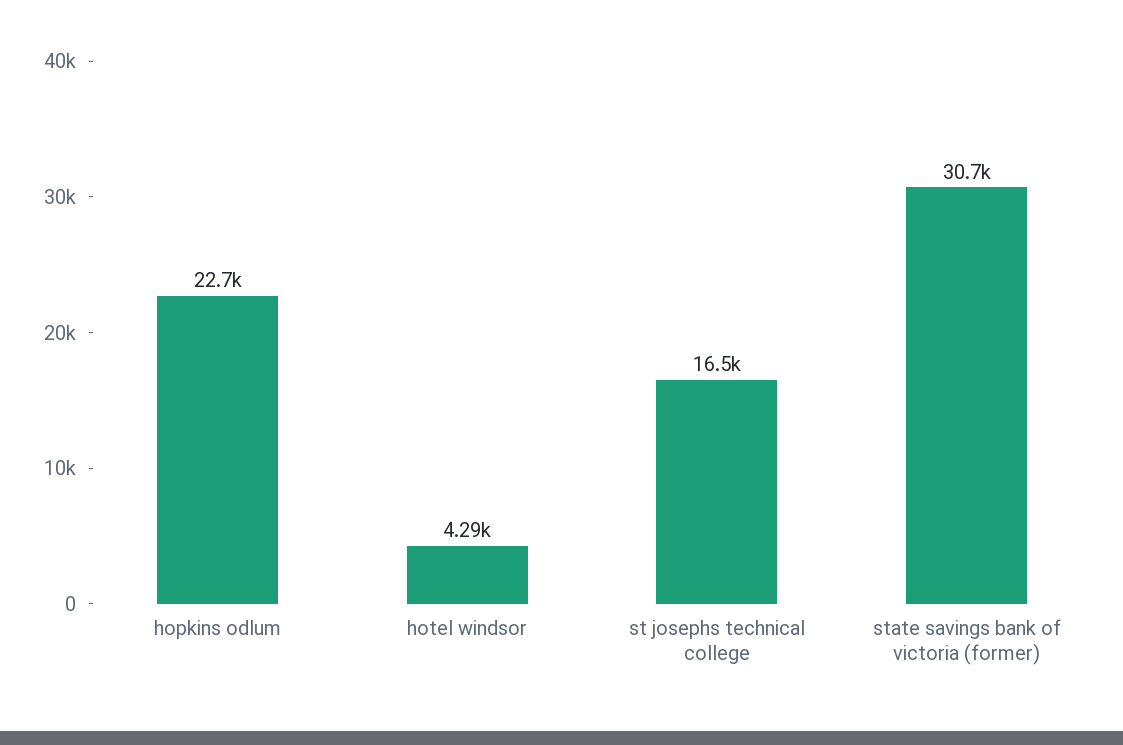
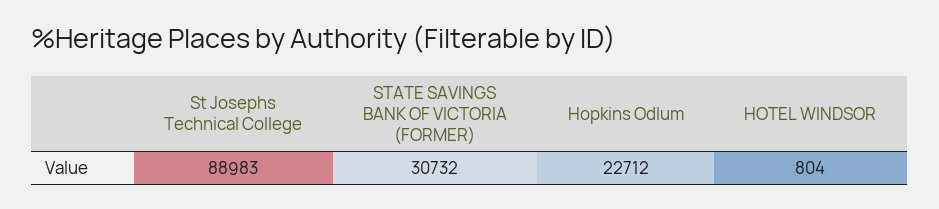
  {
    "hopkins odlum": 22712,
-   "hotel windsor": 4290,
+   "hotel windsor": 804,
-   "st josephs technical college": 16500,
+   "st josephs technical college": 88983,
    "state savings bank of victoria (former)": 30732
  }

